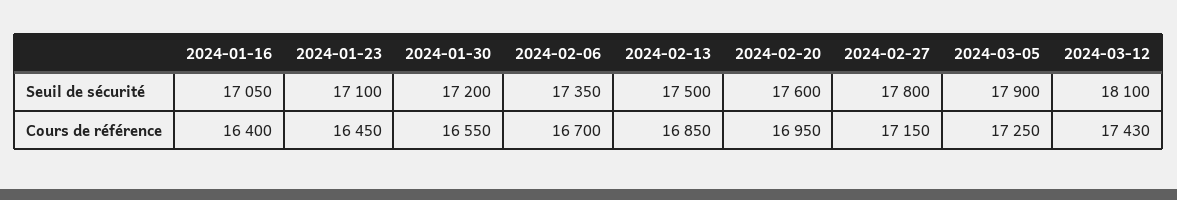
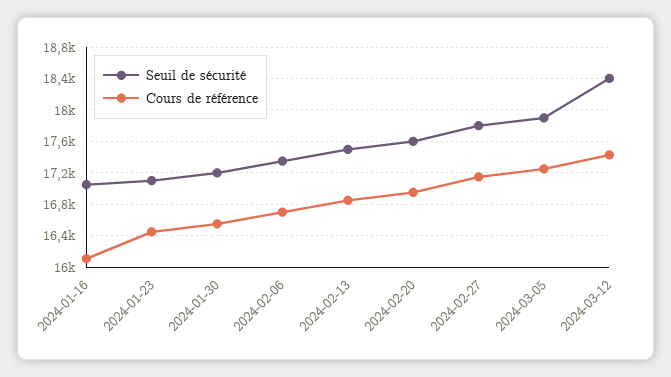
  {
    "Seuil de sécurité": {
      "2024-01-16": 17050,
      "2024-01-23": 17100,
      "2024-01-30": 17200,
      "2024-02-06": 17350,
      "2024-02-13": 17500,
      "2024-02-20": 17600,
      "2024-02-27": 17800,
      "2024-03-05": 17900,
-     "2024-03-12": 18100
+     "2024-03-12": 18400
    },
    "Cours de référence": {
-     "2024-01-16": 16400,
+     "2024-01-16": 16100,
      "2024-01-23": 16450,
      "2024-01-30": 16550,
      "2024-02-06": 16700,
      "2024-02-13": 16850,
      "2024-02-20": 16950,
      "2024-02-27": 17150,
      "2024-03-05": 17250,
      "2024-03-12": 17430
    }
  }

